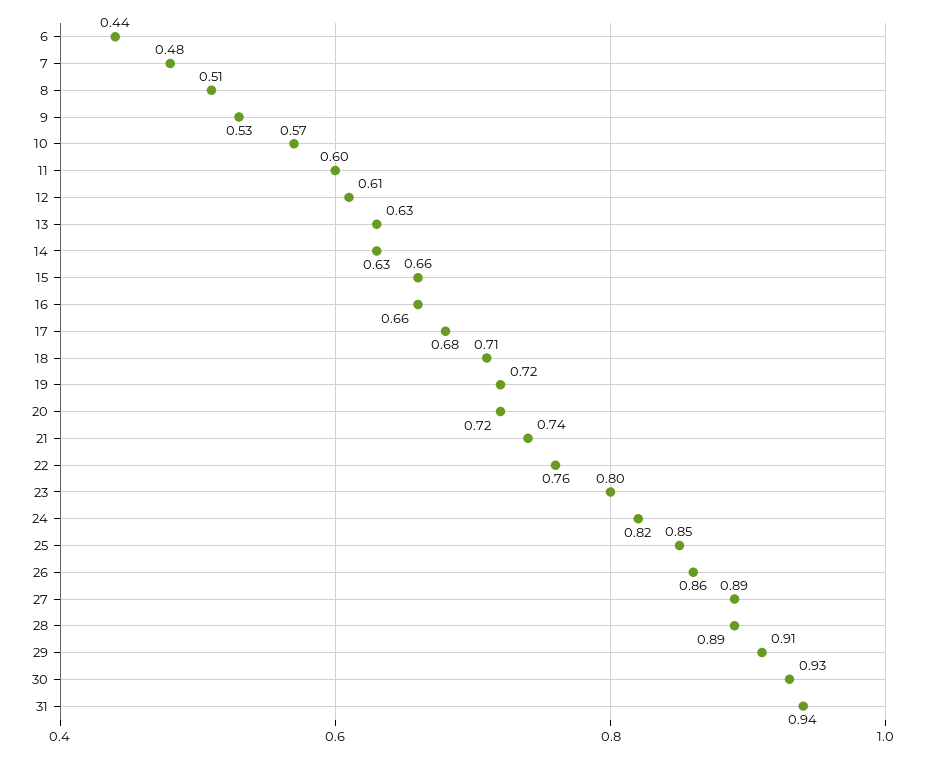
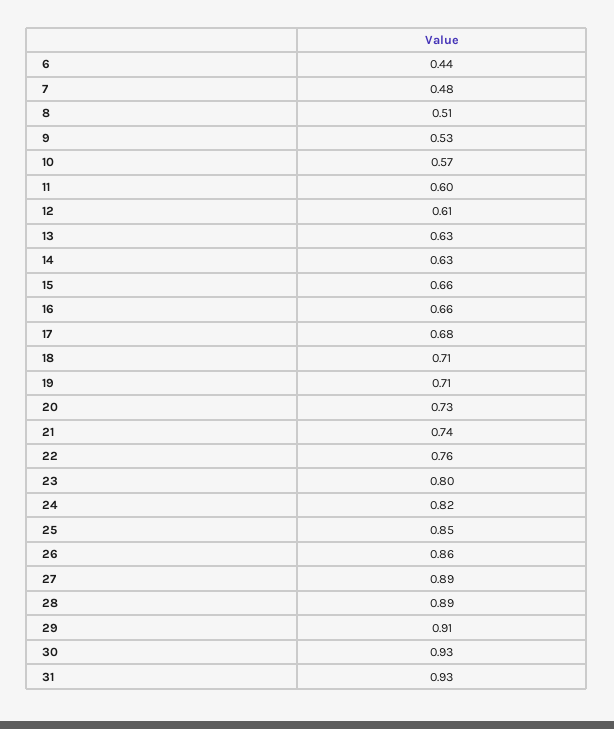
  {
    "6": 0.44,
    "7": 0.48,
    "8": 0.51,
    "9": 0.53,
    "10": 0.57,
    "11": 0.6,
    "12": 0.61,
    "13": 0.63,
    "14": 0.63,
    "15": 0.66,
    "16": 0.66,
    "17": 0.68,
    "18": 0.71,
-   "19": 0.72,
+   "19": 0.71,
-   "20": 0.72,
+   "20": 0.73,
    "21": 0.74,
    "22": 0.76,
    "23": 0.8,
    "24": 0.82,
    "25": 0.85,
    "26": 0.86,
    "27": 0.89,
    "28": 0.89,
    "29": 0.91,
    "30": 0.93,
-   "31": 0.94
+   "31": 0.93
  }

